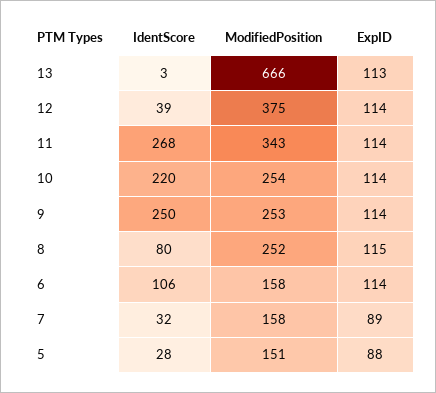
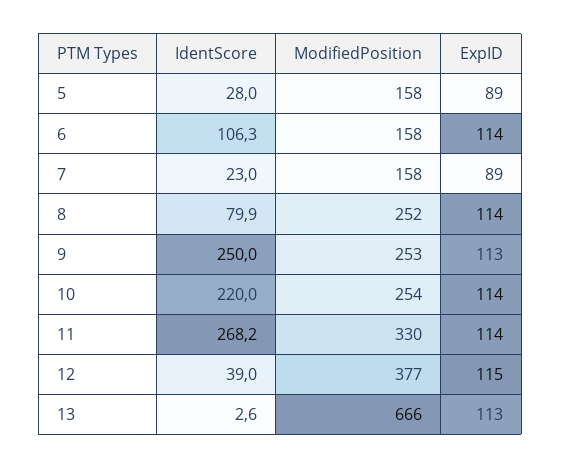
  {
    "IdentScore": {
      "13": 2.6,
      "12": 39,
      "11": 268.2,
      "10": 220,
      "9": 250,
      "8": 79.9,
      "6": 106.3,
-     "7": 32,
+     "7": 23,
      "5": 28
    },
    "ModifiedPosition": {
      "13": 666,
-     "12": 375,
+     "12": 377,
-     "11": 343,
+     "11": 330,
      "10": 254,
      "9": 253,
      "8": 252,
      "6": 158,
      "7": 158,
-     "5": 151
+     "5": 158
    },
    "ExpID": {
      "13": 113,
-     "12": 114,
+     "12": 115,
      "11": 114,
      "10": 114,
-     "9": 114,
+     "9": 113,
-     "8": 115,
+     "8": 114,
      "6": 114,
      "7": 89,
-     "5": 88
+     "5": 89
    }
  }

